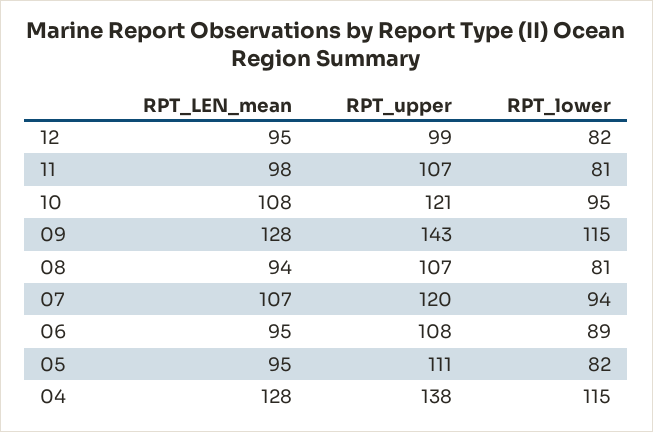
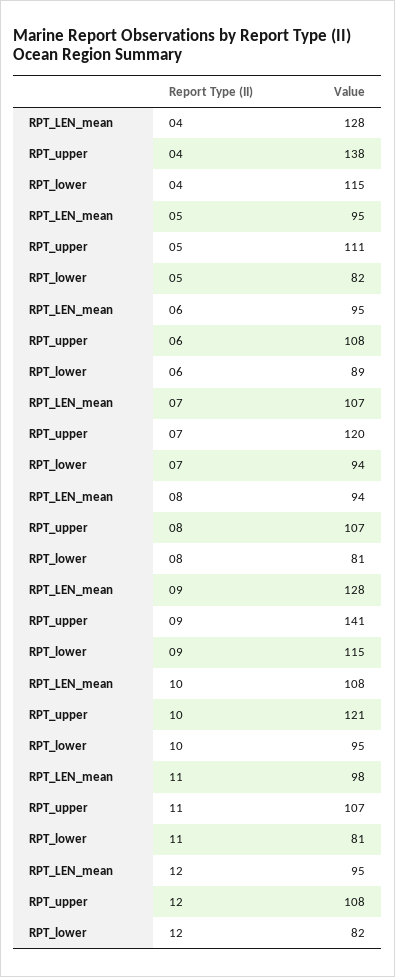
  {
    "RPT_LEN_mean": {
      "12": 95,
      "11": 98,
      "10": 108,
      "09": 128,
      "08": 94,
      "07": 107,
      "06": 95,
      "05": 95,
      "04": 128
    },
    "RPT_upper": {
-     "12": 99,
+     "12": 108,
      "11": 107,
      "10": 121,
-     "09": 143,
+     "09": 141,
      "08": 107,
      "07": 120,
      "06": 108,
      "05": 111,
      "04": 138
    },
    "RPT_lower": {
      "12": 82,
      "11": 81,
      "10": 95,
      "09": 115,
      "08": 81,
      "07": 94,
      "06": 89,
      "05": 82,
      "04": 115
    }
  }

